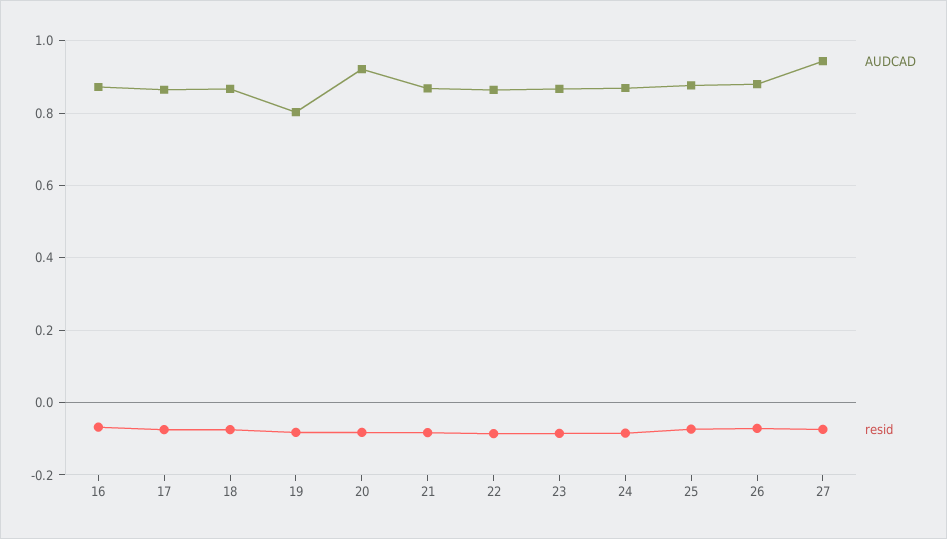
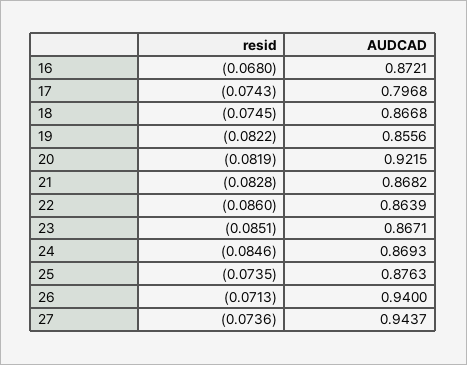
  {
    "AUDCAD": {
      "16": 0.8721,
-     "17": 0.86,
+     "17": 0.7968,
      "18": 0.8668,
-     "19": 0.8,
+     "19": 0.8556,
      "20": 0.9215,
      "21": 0.8682,
      "22": 0.8639,
      "23": 0.8671,
      "24": 0.8693,
      "25": 0.8763,
-     "26": 0.88,
+     "26": 0.94,
      "27": 0.9437
    },
    "resid": {
      "16": -0.068,
      "17": -0.0743,
      "18": -0.0745,
      "19": -0.0822,
      "20": -0.0819,
      "21": -0.0828,
      "22": -0.086,
      "23": -0.0851,
      "24": -0.0846,
      "25": -0.0735,
      "26": -0.0713,
      "27": -0.0736
    }
  }

